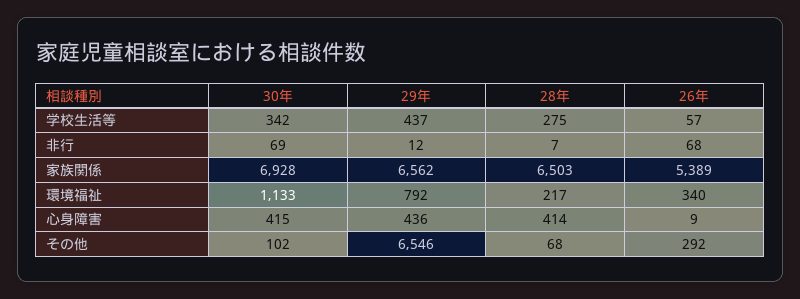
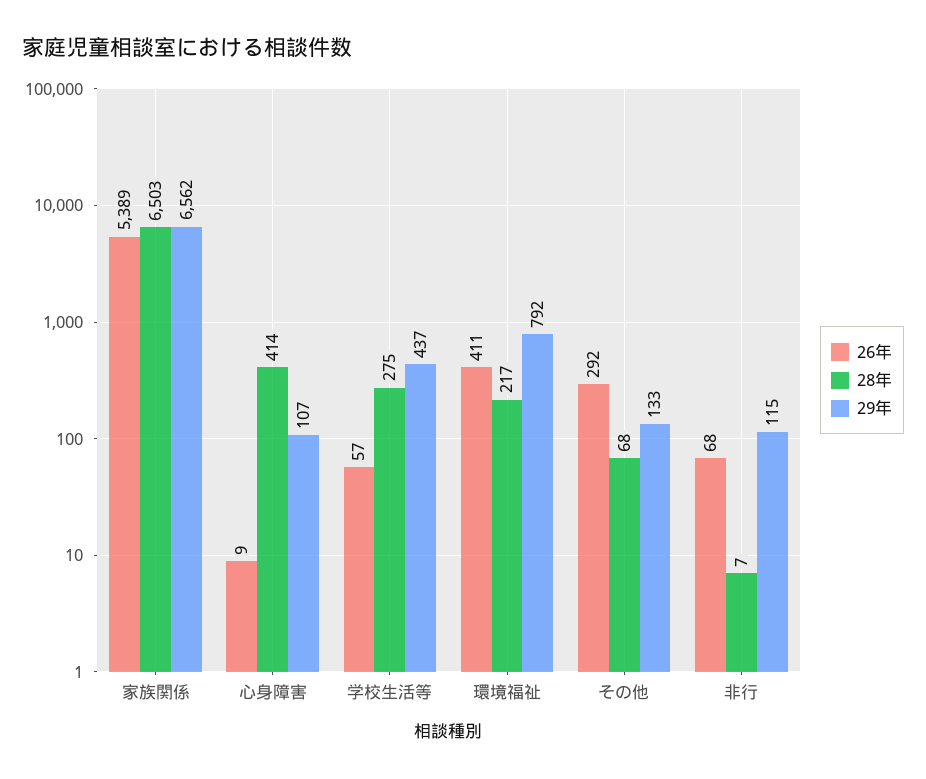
  {
-   "30年": {
-     "学校生活等": 342,
-     "非行": 69,
-     "家族関係": 6928,
-     "環境福祉": 1133,
-     "心身障害": 415,
-     "その他": 102
-   },
    "29年": {
      "学校生活等": 437,
-     "非行": 12,
+     "非行": 115,
      "家族関係": 6562,
      "環境福祉": 792,
-     "心身障害": 436,
+     "心身障害": 107,
-     "その他": 6546
+     "その他": 133
    },
    "28年": {
      "学校生活等": 275,
      "非行": 7,
      "家族関係": 6503,
      "環境福祉": 217,
      "心身障害": 414,
      "その他": 68
    },
    "26年": {
      "学校生活等": 57,
      "非行": 68,
      "家族関係": 5389,
-     "環境福祉": 340,
+     "環境福祉": 411,
      "心身障害": 9,
      "その他": 292
    }
  }

